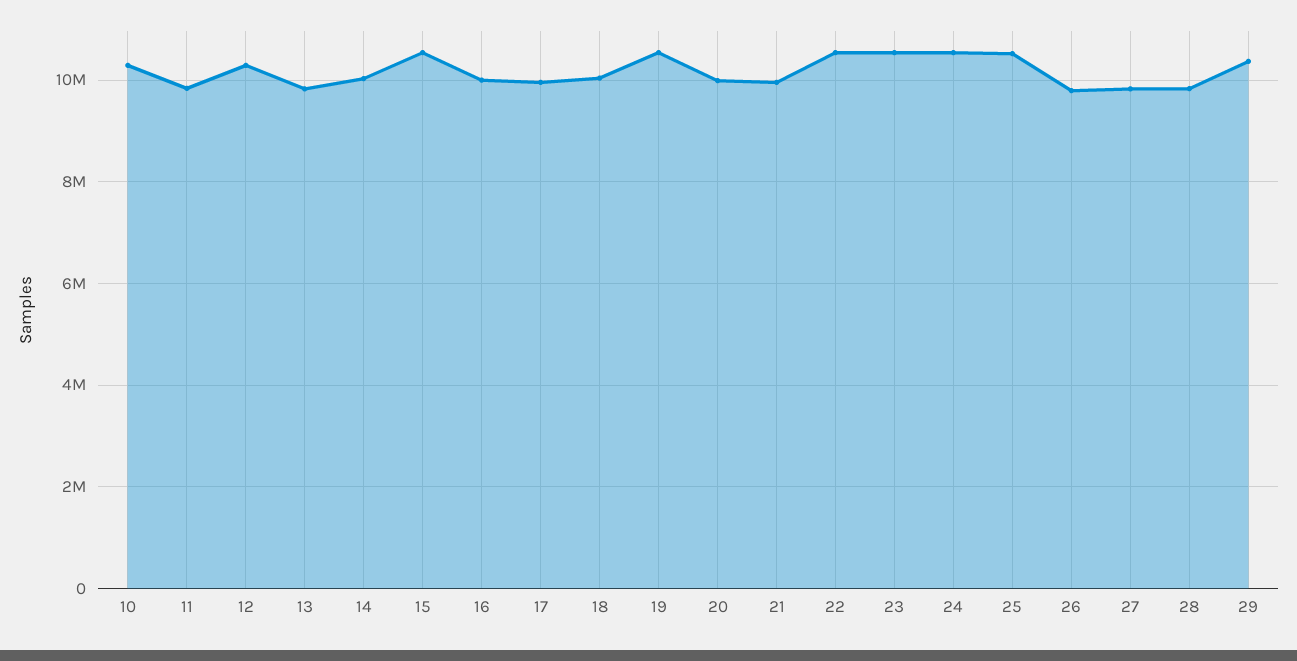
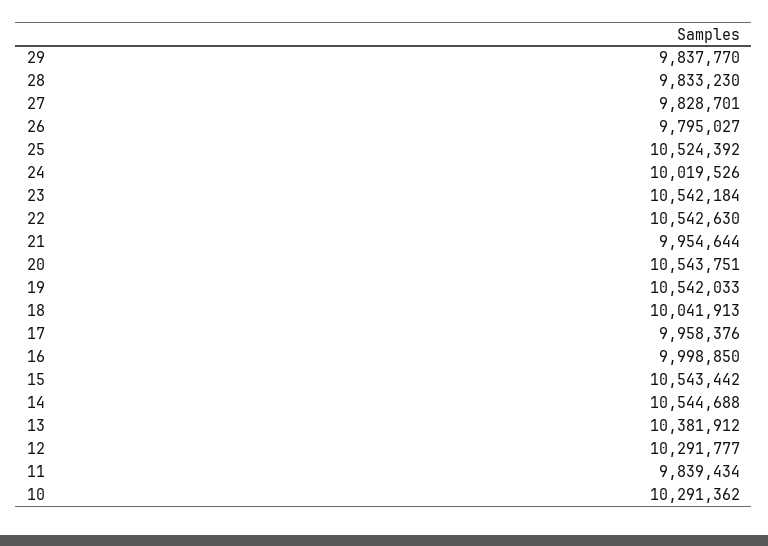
  {
    "10": 10291362,
    "11": 9839434,
    "12": 10291777,
-   "13": 9800000,
+   "13": 10381912,
-   "14": 10000000,
+   "14": 10544688,
    "15": 10543442,
    "16": 9998850,
    "17": 9958376,
    "18": 10041913,
    "19": 10542033,
-   "20": 10000000,
+   "20": 10543751,
    "21": 9954644,
    "22": 10542630,
    "23": 10542184,
-   "24": 10600000,
+   "24": 10019526,
    "25": 10524392,
    "26": 9795027,
    "27": 9828701,
    "28": 9833230,
-   "29": 10400000
+   "29": 9837770
  }

